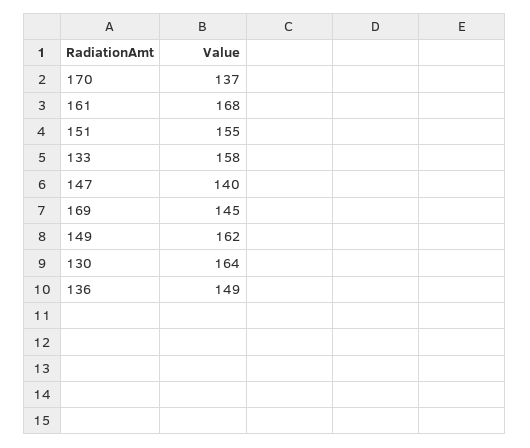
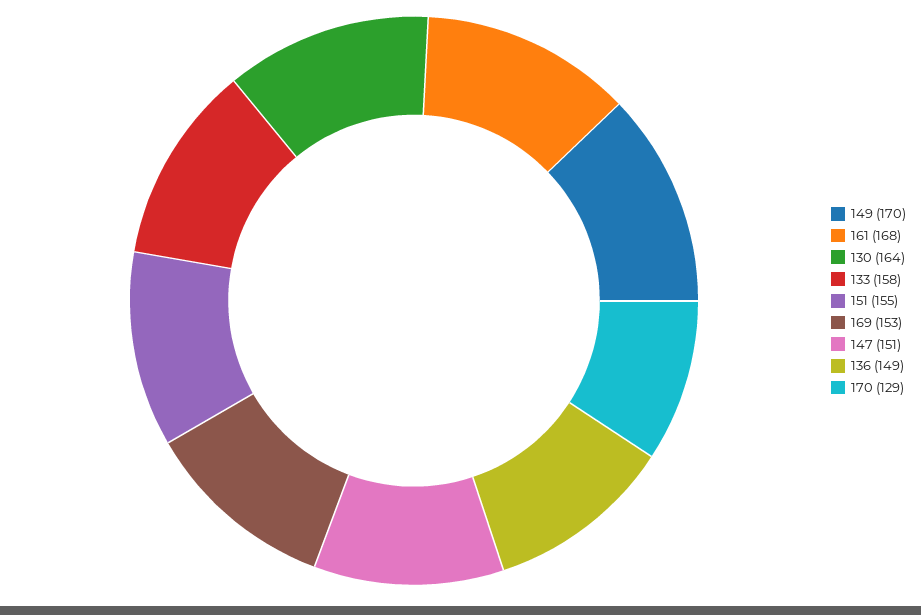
  {
-   "170": 137,
+   "170": 129,
    "161": 168,
    "151": 155,
    "133": 158,
-   "147": 140,
+   "147": 151,
-   "169": 145,
+   "169": 153,
-   "149": 162,
+   "149": 170,
    "130": 164,
    "136": 149
  }

